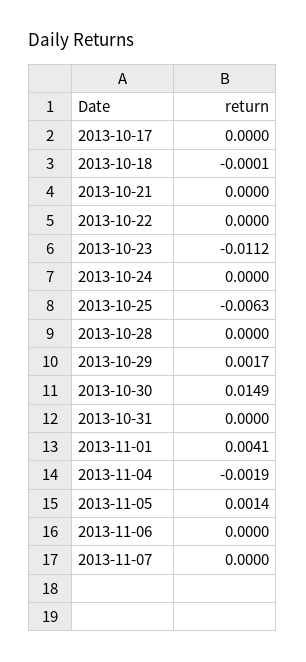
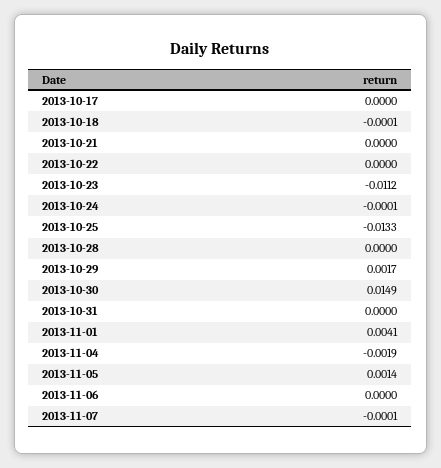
  {
    "2013-10-17": 0,
    "2013-10-18": -0.0001,
    "2013-10-21": 0,
    "2013-10-22": 0,
    "2013-10-23": -0.0112,
-   "2013-10-24": 0,
+   "2013-10-24": -0.0001,
-   "2013-10-25": -0.0063,
+   "2013-10-25": -0.0133,
    "2013-10-28": 0,
    "2013-10-29": 0.0017,
    "2013-10-30": 0.0149,
    "2013-10-31": 0,
    "2013-11-01": 0.0041,
    "2013-11-04": -0.0019,
    "2013-11-05": 0.0014,
    "2013-11-06": 0,
-   "2013-11-07": 0
+   "2013-11-07": -0.0001
  }

